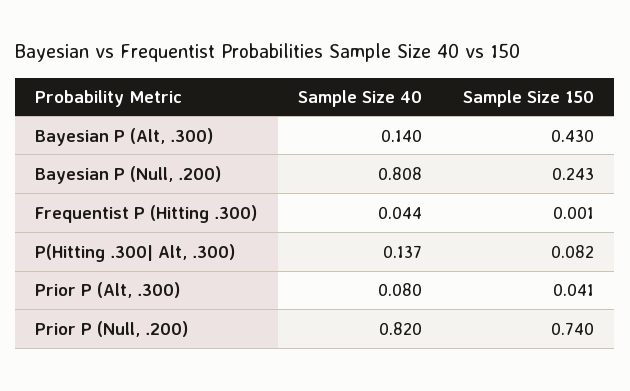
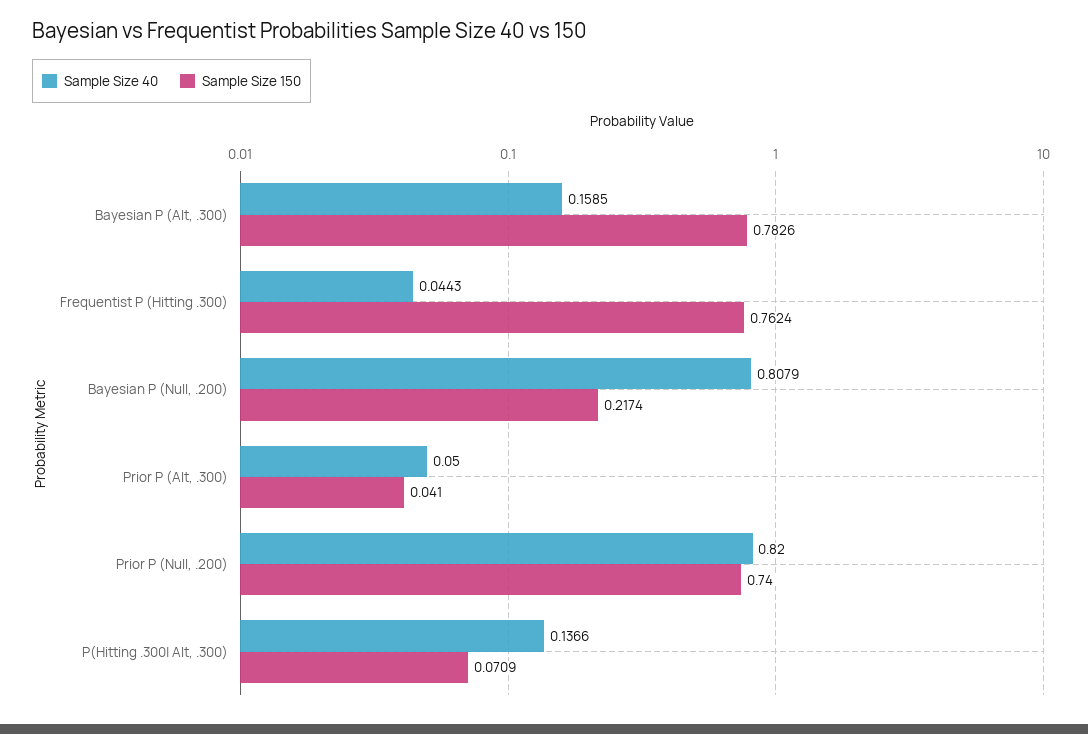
  {
    "Sample Size 40": {
-     "Bayesian P (Alt, .300)": 0.14,
+     "Bayesian P (Alt, .300)": 0.1585,
      "Bayesian P (Null, .200)": 0.8079,
      "Frequentist P (Hitting .300)": 0.0443,
      "P(Hitting .300| Alt, .300)": 0.1366,
-     "Prior P (Alt, .300)": 0.08,
+     "Prior P (Alt, .300)": 0.05,
      "Prior P (Null, .200)": 0.82
    },
    "Sample Size 150": {
-     "Bayesian P (Alt, .300)": 0.43,
+     "Bayesian P (Alt, .300)": 0.7826,
-     "Bayesian P (Null, .200)": 0.243,
+     "Bayesian P (Null, .200)": 0.2174,
-     "Frequentist P (Hitting .300)": 0.001,
+     "Frequentist P (Hitting .300)": 0.7624,
-     "P(Hitting .300| Alt, .300)": 0.082,
+     "P(Hitting .300| Alt, .300)": 0.0709,
      "Prior P (Alt, .300)": 0.041,
      "Prior P (Null, .200)": 0.74
    }
  }

